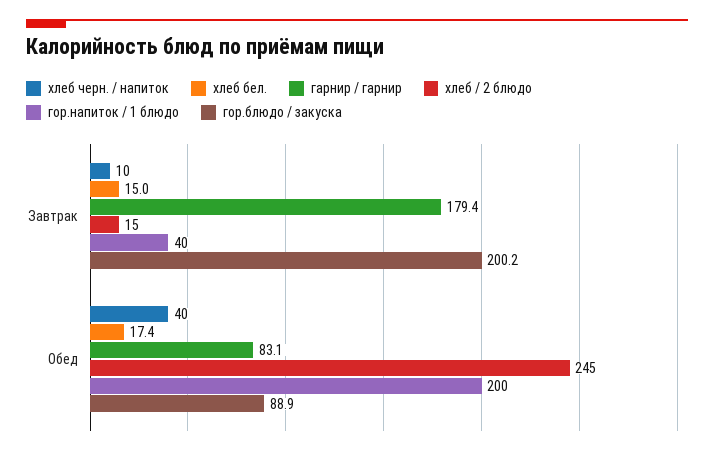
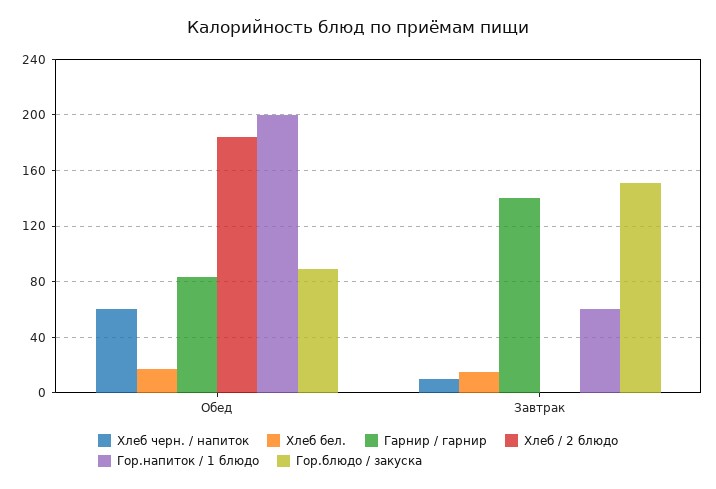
  {
    "хлеб черн. / напиток": {
      "Завтрак": 10,
-     "Обед": 40
+     "Обед": 60
    },
    "хлеб бел.": {
      "Завтрак": 15,
      "Обед": 17.4
    },
    "гарнир / гарнир": {
-     "Завтрак": 179.4,
+     "Завтрак": 140,
      "Обед": 83.1
    },
    "хлеб / 2 блюдо": {
-     "Завтрак": 15,
+     "Завтрак": 0,
-     "Обед": 245
+     "Обед": 185
    },
    "гор.напиток / 1 блюдо": {
-     "Завтрак": 40,
+     "Завтрак": 60,
      "Обед": 200
    },
    "гор.блюдо / закуска": {
-     "Завтрак": 200.2,
+     "Завтрак": 150,
      "Обед": 88.9
    }
  }

